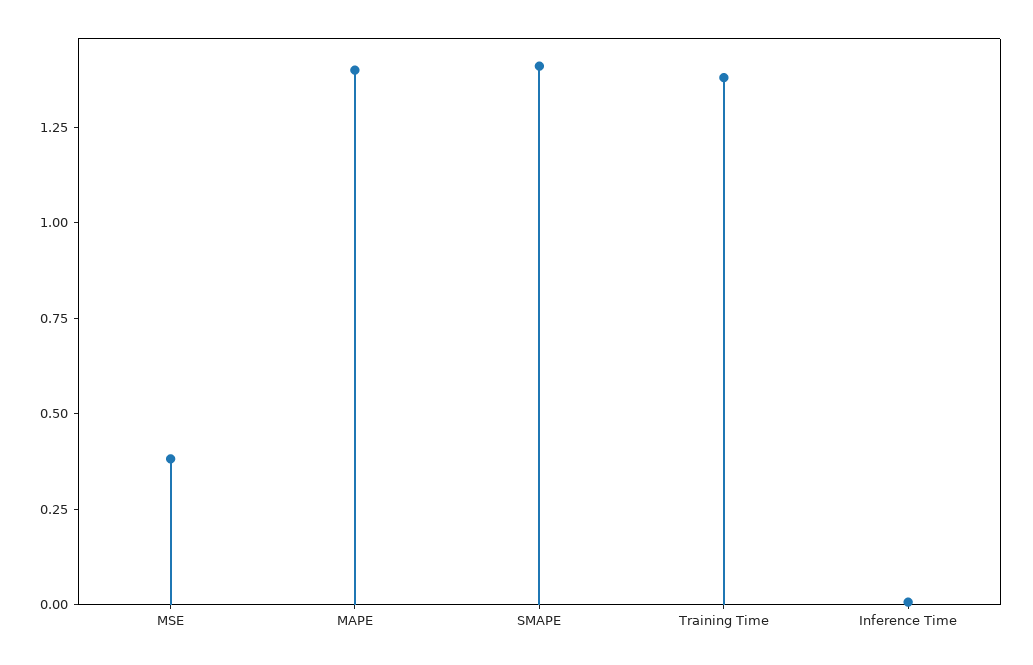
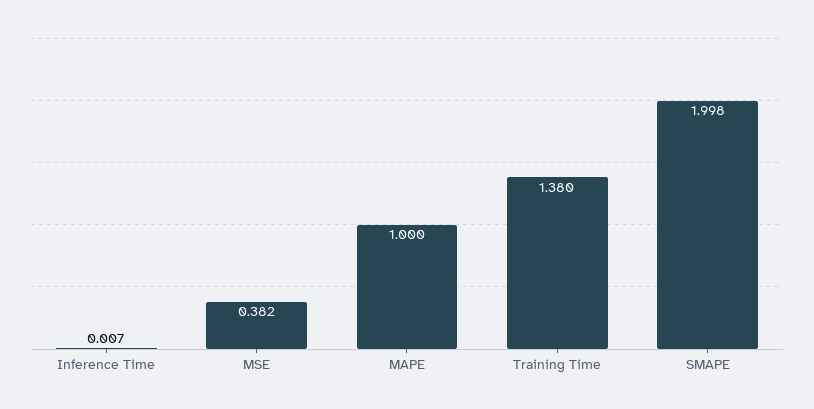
  {
    "MSE": 0.382,
-   "MAPE": 1.4,
+   "MAPE": 1,
-   "SMAPE": 1.4,
+   "SMAPE": 1.998,
    "Training Time": 1.38,
    "Inference Time": 0.007
  }

